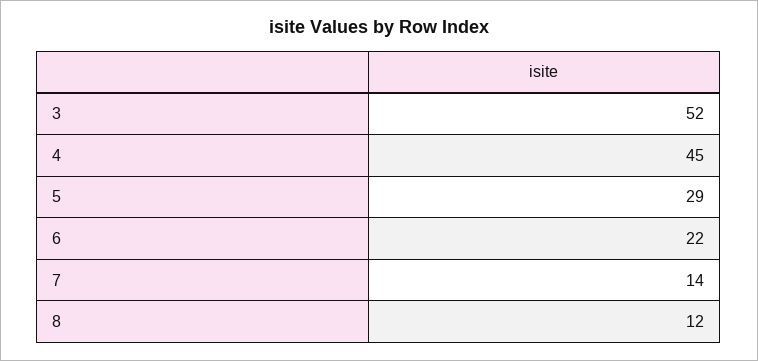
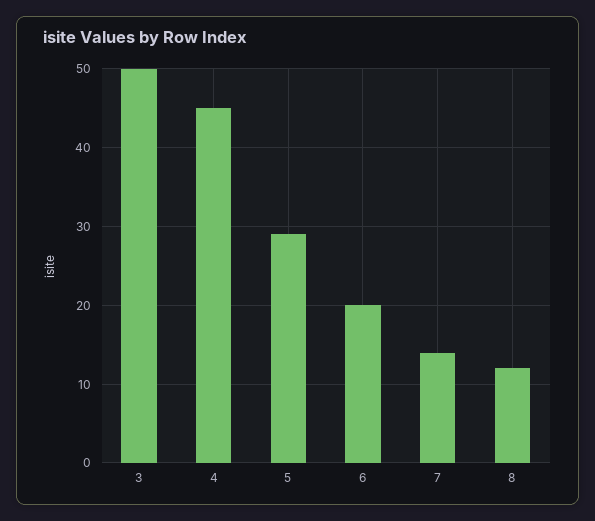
  {
-   "3": 52,
+   "3": 50,
    "4": 45,
    "5": 29,
-   "6": 22,
+   "6": 20,
    "7": 14,
    "8": 12
  }

